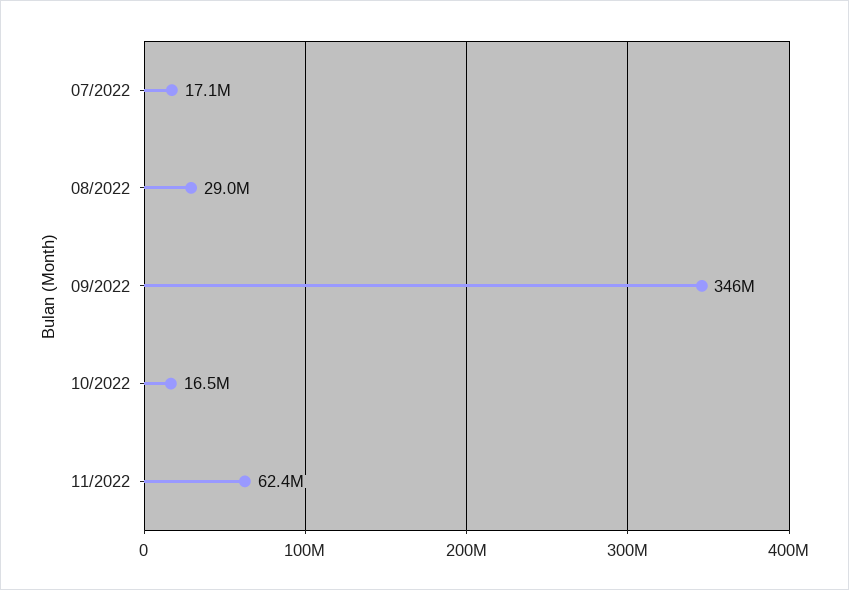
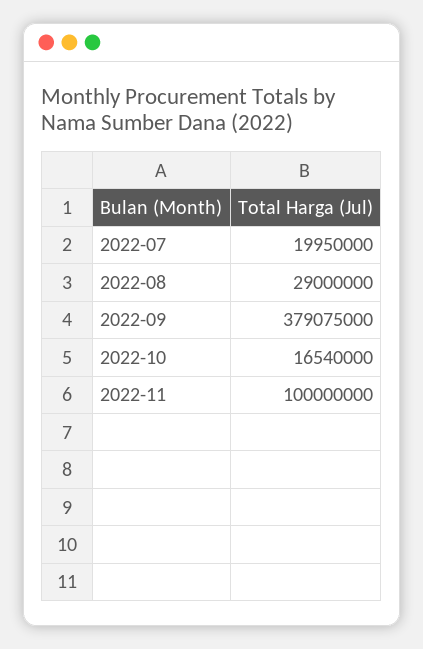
  {
-   "07/2022": 17100000,
+   "07/2022": 19950000,
    "08/2022": 29000000,
-   "09/2022": 346000000,
+   "09/2022": 379075000,
    "10/2022": 16540000,
-   "11/2022": 62400000
+   "11/2022": 100000000
  }

